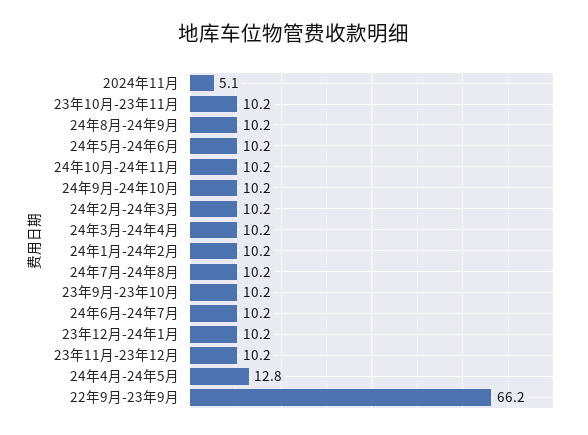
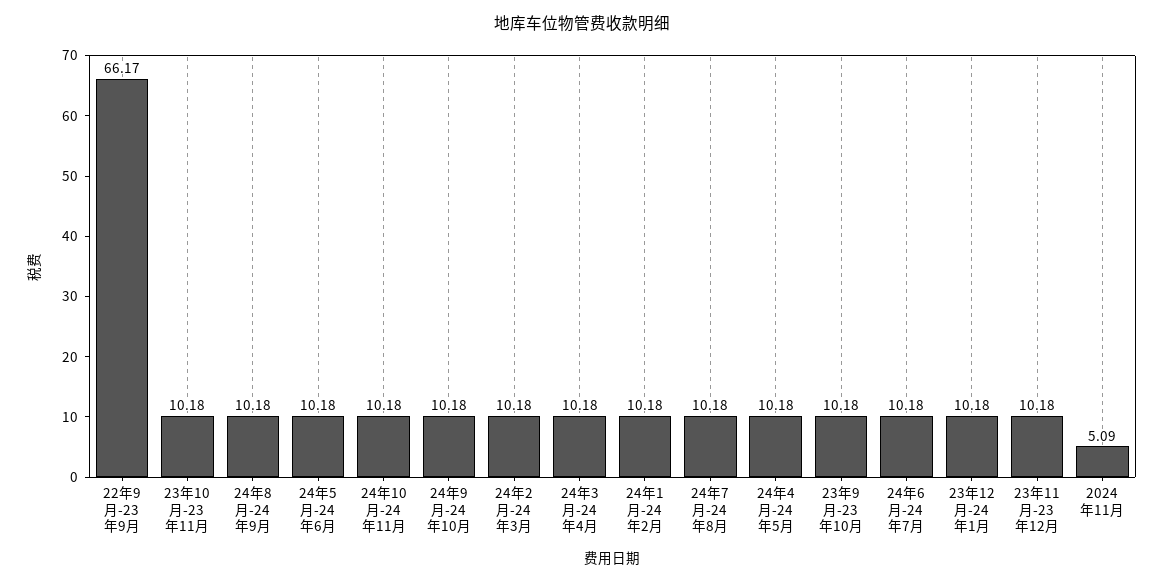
  {
    "2024年11月": 5.09,
    "23年10月-23年11月": 10.18,
    "24年8月-24年9月": 10.18,
    "24年5月-24年6月": 10.18,
    "24年10月-24年11月": 10.18,
    "24年9月-24年10月": 10.18,
    "24年2月-24年3月": 10.18,
    "24年3月-24年4月": 10.18,
    "24年1月-24年2月": 10.18,
    "24年7月-24年8月": 10.18,
    "23年9月-23年10月": 10.18,
    "24年6月-24年7月": 10.18,
    "23年12月-24年1月": 10.18,
    "23年11月-23年12月": 10.18,
-   "24年4月-24年5月": 12.8,
+   "24年4月-24年5月": 10.18,
    "22年9月-23年9月": 66.17
  }

